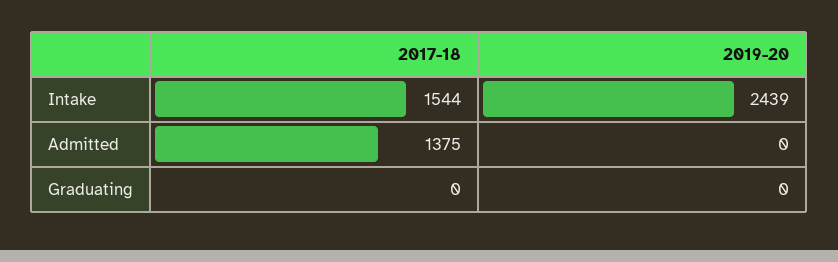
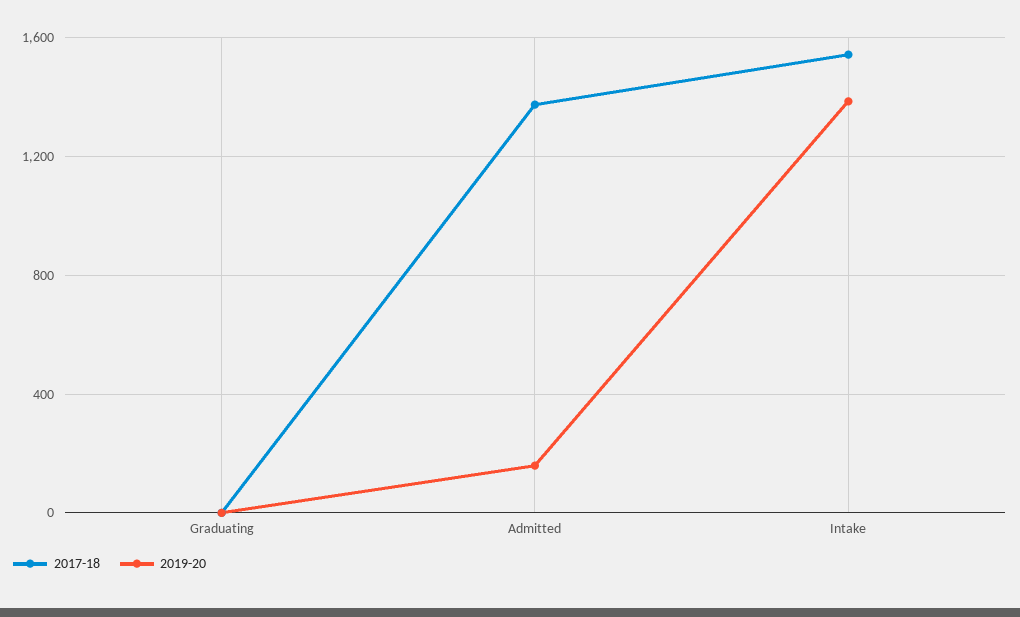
  {
    "2017-18": {
      "Intake": 1544,
      "Admitted": 1375,
      "Graduating": 0
    },
    "2019-20": {
-     "Intake": 2439,
+     "Intake": 1400,
-     "Admitted": 0,
+     "Admitted": 150,
      "Graduating": 0
    }
  }

